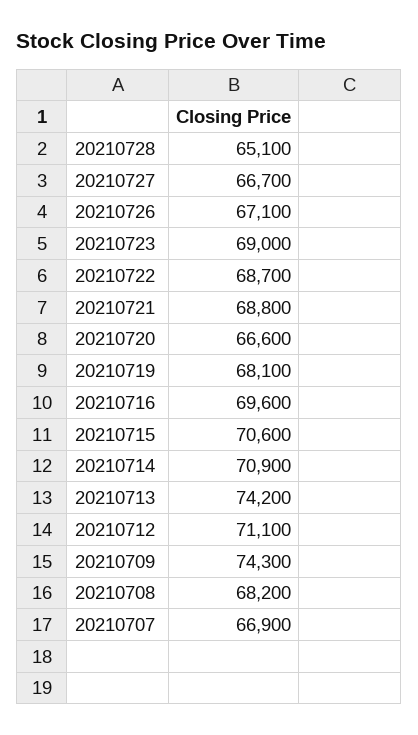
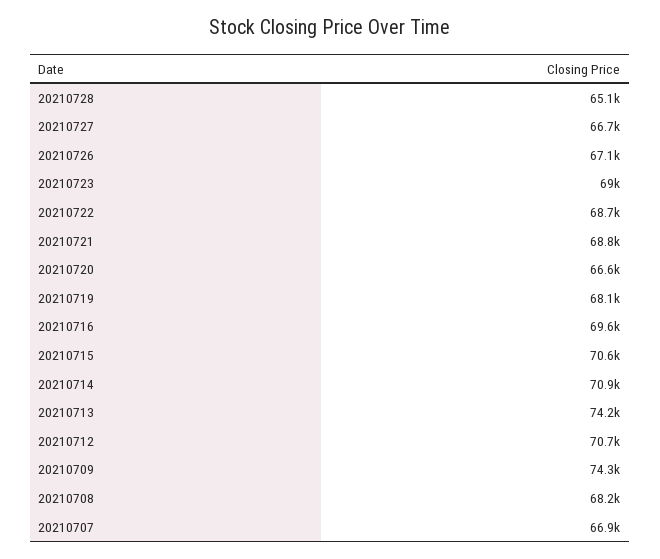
  {
    "20210728": 65100,
    "20210727": 66700,
    "20210726": 67100,
    "20210723": 69000,
    "20210722": 68700,
    "20210721": 68800,
    "20210720": 66600,
    "20210719": 68100,
    "20210716": 69600,
    "20210715": 70600,
    "20210714": 70900,
    "20210713": 74200,
-   "20210712": 71100,
+   "20210712": 70700,
    "20210709": 74300,
    "20210708": 68200,
    "20210707": 66900
  }

